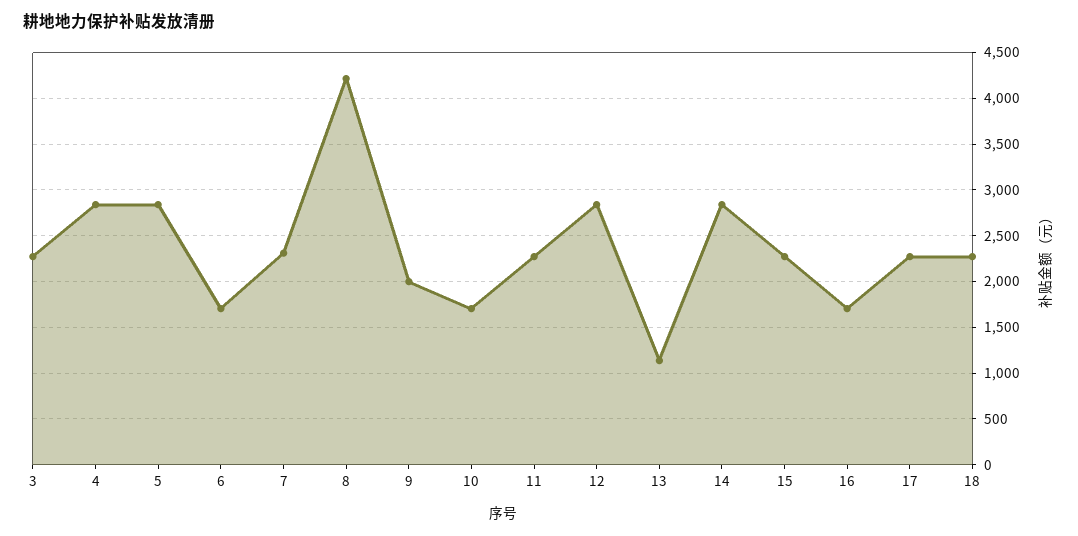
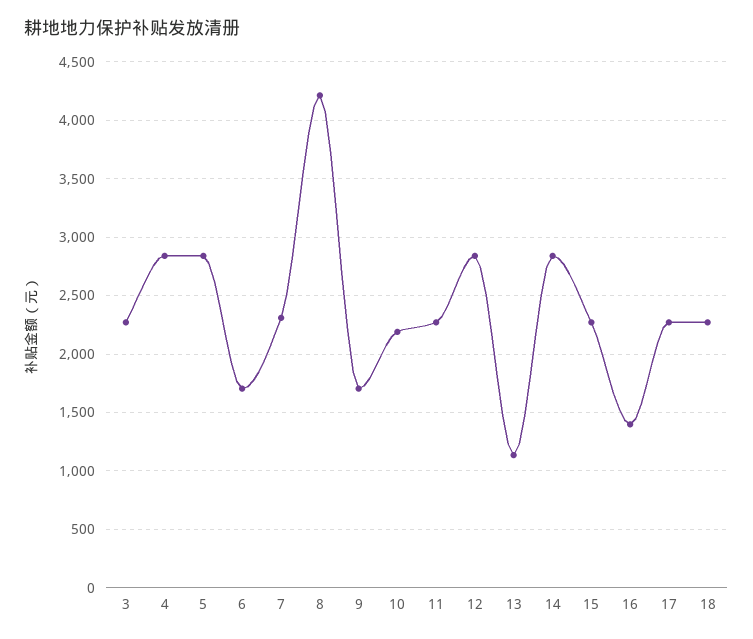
  {
    "3": 2300,
    "4": 2800,
    "5": 2800,
    "6": 1700,
    "7": 2300,
    "8": 4200,
-   "9": 2000,
+   "9": 1700,
-   "10": 1700,
+   "10": 2200,
    "11": 2300,
    "12": 2800,
    "13": 1100,
    "14": 2800,
    "15": 2300,
-   "16": 1700,
+   "16": 1400,
    "17": 2300,
    "18": 2300
  }

